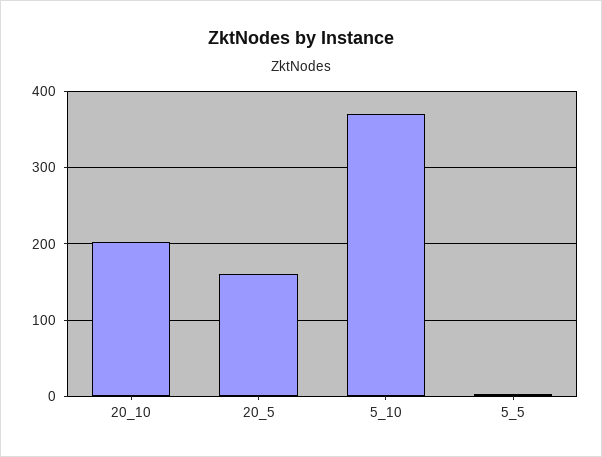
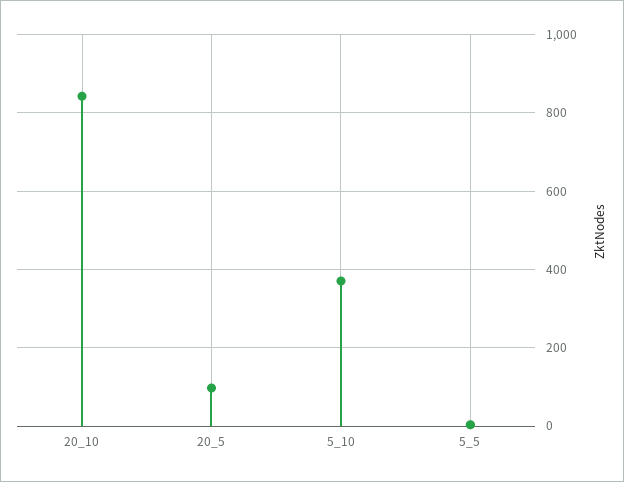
  {
-   "20_10": 200,
+   "20_10": 840,
-   "20_5": 160,
+   "20_5": 100,
    "5_10": 370,
    "5_5": 0
  }

